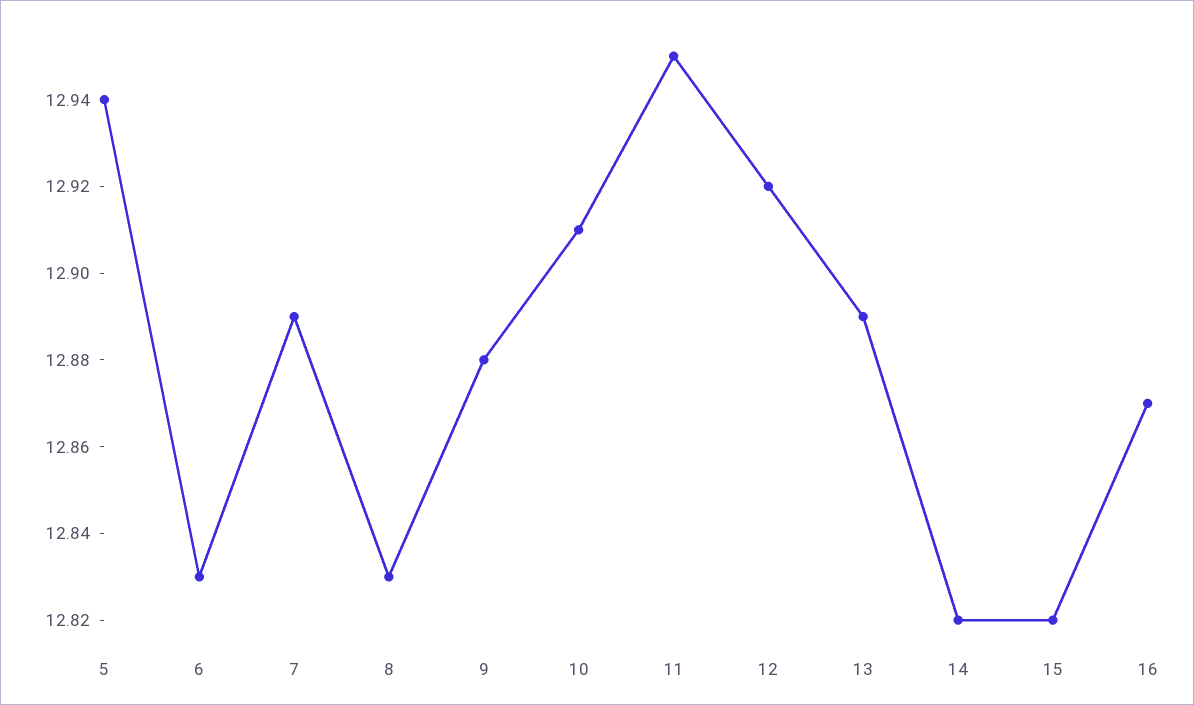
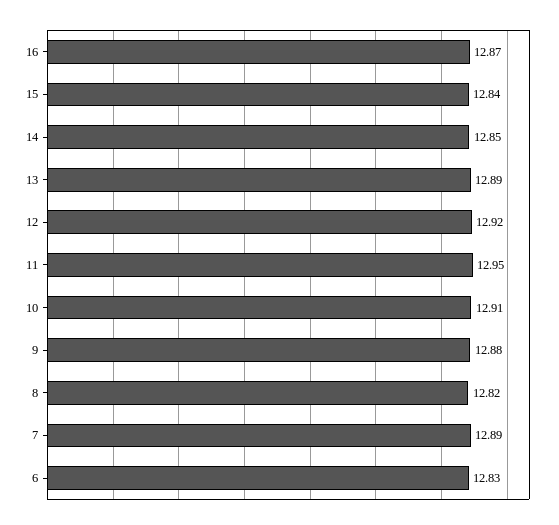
  {
-   "5": 12.94,
    "6": 12.83,
    "7": 12.89,
-   "8": 12.83,
+   "8": 12.82,
    "9": 12.88,
    "10": 12.91,
    "11": 12.95,
    "12": 12.92,
    "13": 12.89,
-   "14": 12.82,
+   "14": 12.85,
-   "15": 12.82,
+   "15": 12.84,
    "16": 12.87
  }

